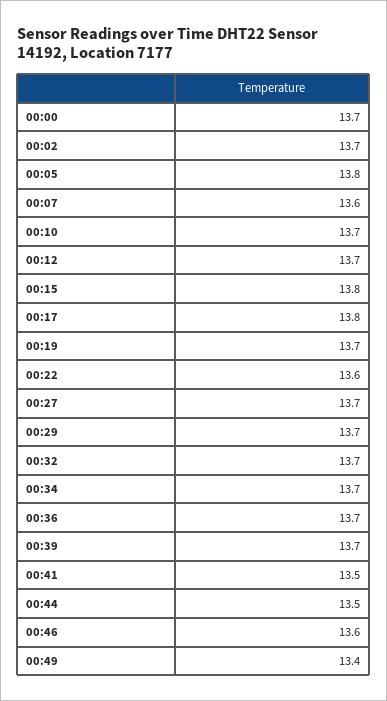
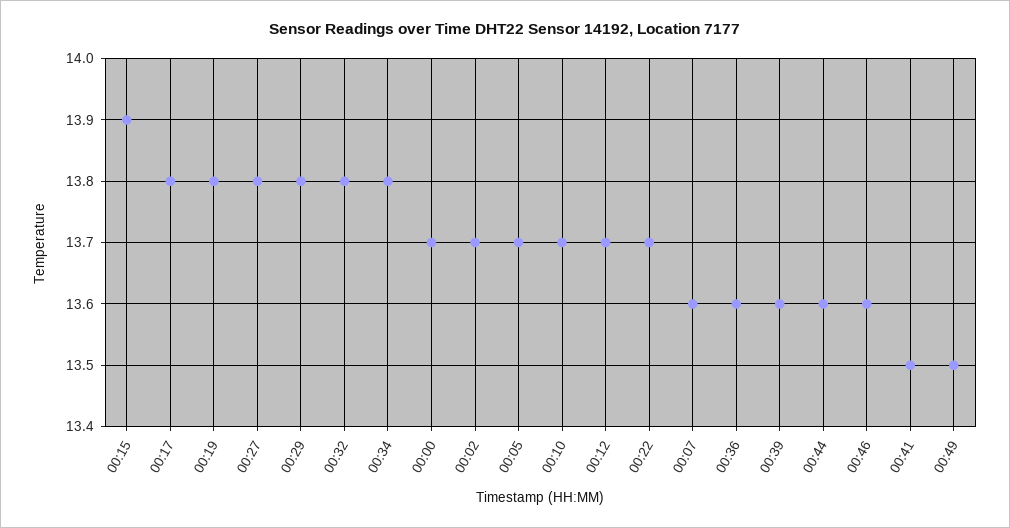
  {
    "00:00": 13.7,
    "00:02": 13.7,
-   "00:05": 13.8,
+   "00:05": 13.7,
    "00:07": 13.6,
    "00:10": 13.7,
    "00:12": 13.7,
-   "00:15": 13.8,
+   "00:15": 13.9,
    "00:17": 13.8,
-   "00:19": 13.7,
+   "00:19": 13.8,
-   "00:22": 13.6,
+   "00:22": 13.7,
-   "00:27": 13.7,
+   "00:27": 13.8,
-   "00:29": 13.7,
+   "00:29": 13.8,
-   "00:32": 13.7,
+   "00:32": 13.8,
-   "00:34": 13.7,
+   "00:34": 13.8,
-   "00:36": 13.7,
+   "00:36": 13.6,
-   "00:39": 13.7,
+   "00:39": 13.6,
    "00:41": 13.5,
-   "00:44": 13.5,
+   "00:44": 13.6,
    "00:46": 13.6,
-   "00:49": 13.4
+   "00:49": 13.5
  }

